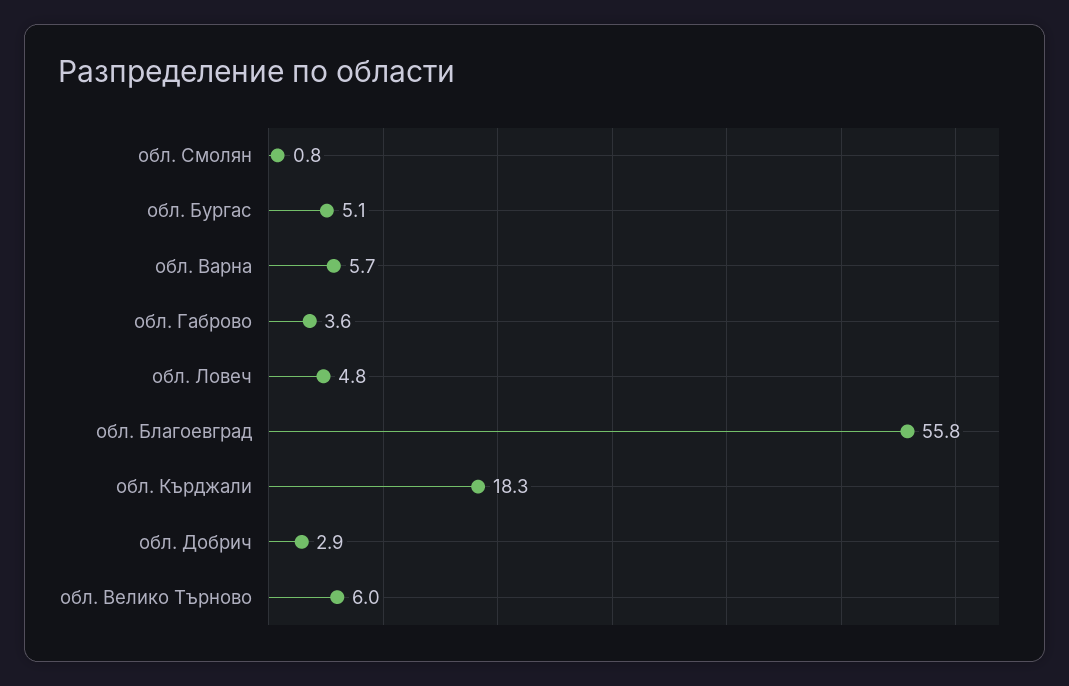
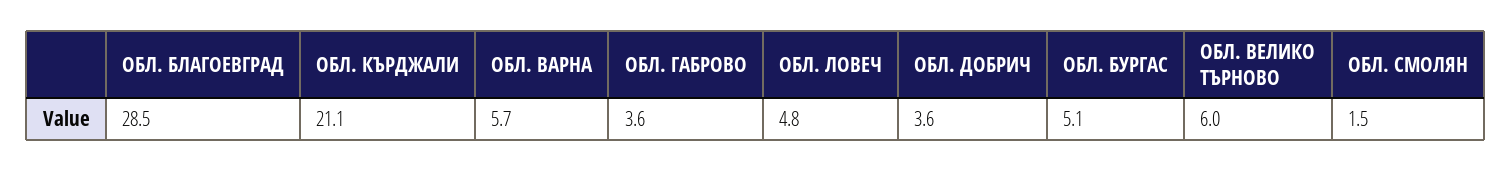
  {
-   "обл. Смолян": 0.8,
+   "обл. Смолян": 1.5,
    "обл. Бургас": 5.1,
    "обл. Варна": 5.7,
    "обл. Габрово": 3.6,
    "обл. Ловеч": 4.8,
-   "обл. Благоевград": 55.8,
+   "обл. Благоевград": 28.5,
-   "обл. Кърджали": 18.3,
+   "обл. Кърджали": 21.1,
-   "обл. Добрич": 2.9,
+   "обл. Добрич": 3.6,
    "обл. Велико Търново": 6
  }

